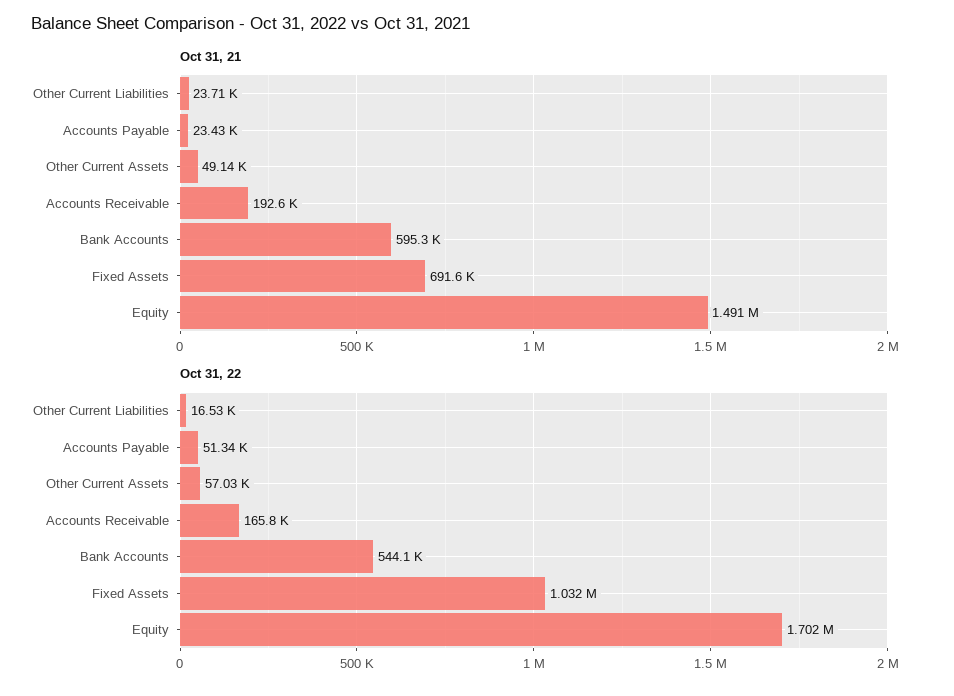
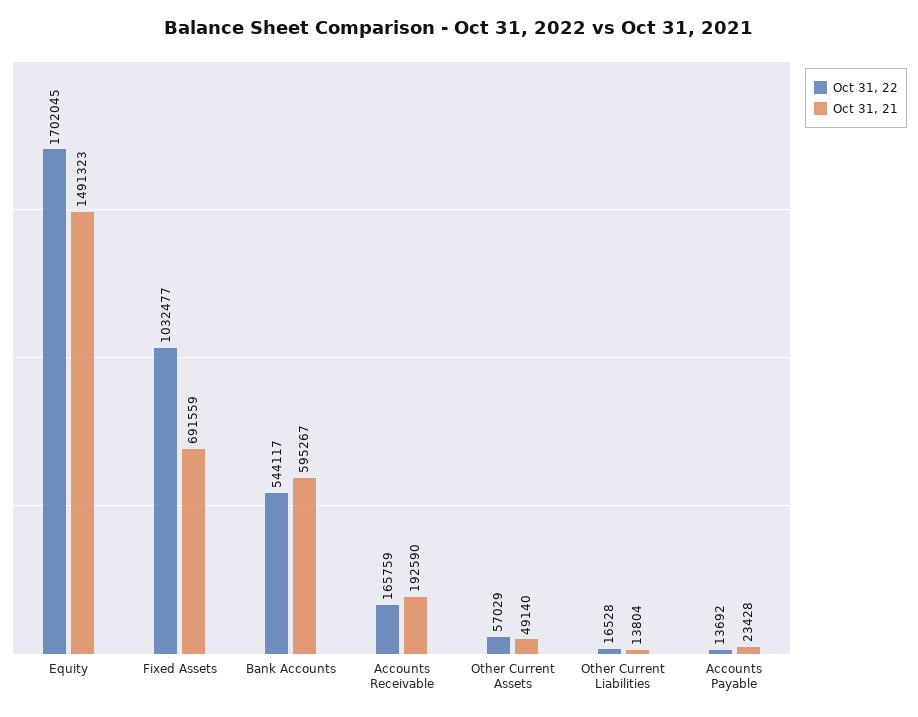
  {
    "Oct 31, 21": {
-     "Other Current Liabilities": 23710,
+     "Other Current Liabilities": 13804,
      "Accounts Payable": 23428,
      "Other Current Assets": 49140,
      "Accounts Receivable": 192590,
      "Bank Accounts": 595267,
      "Fixed Assets": 691559,
      "Equity": 1491323
    },
    "Oct 31, 22": {
      "Other Current Liabilities": 16528,
-     "Accounts Payable": 51340,
+     "Accounts Payable": 13692,
      "Other Current Assets": 57029,
      "Accounts Receivable": 165759,
      "Bank Accounts": 544117,
      "Fixed Assets": 1032477,
      "Equity": 1702045
    }
  }

